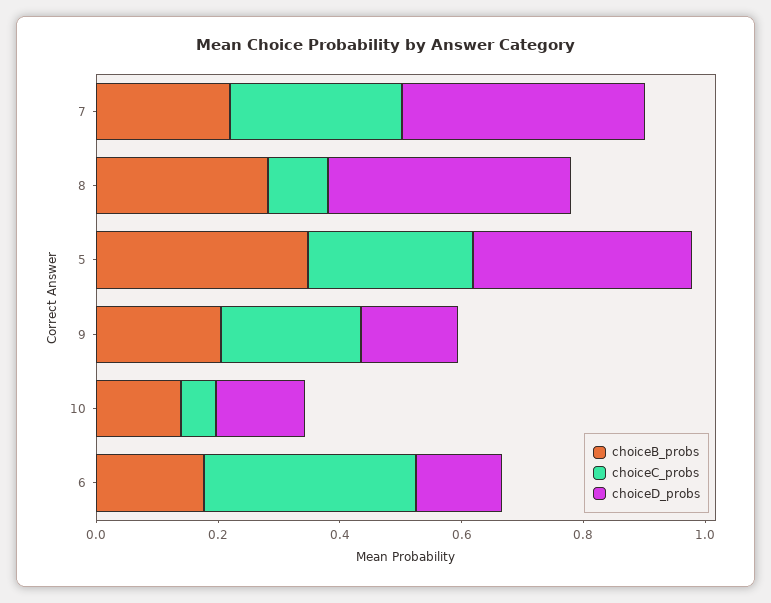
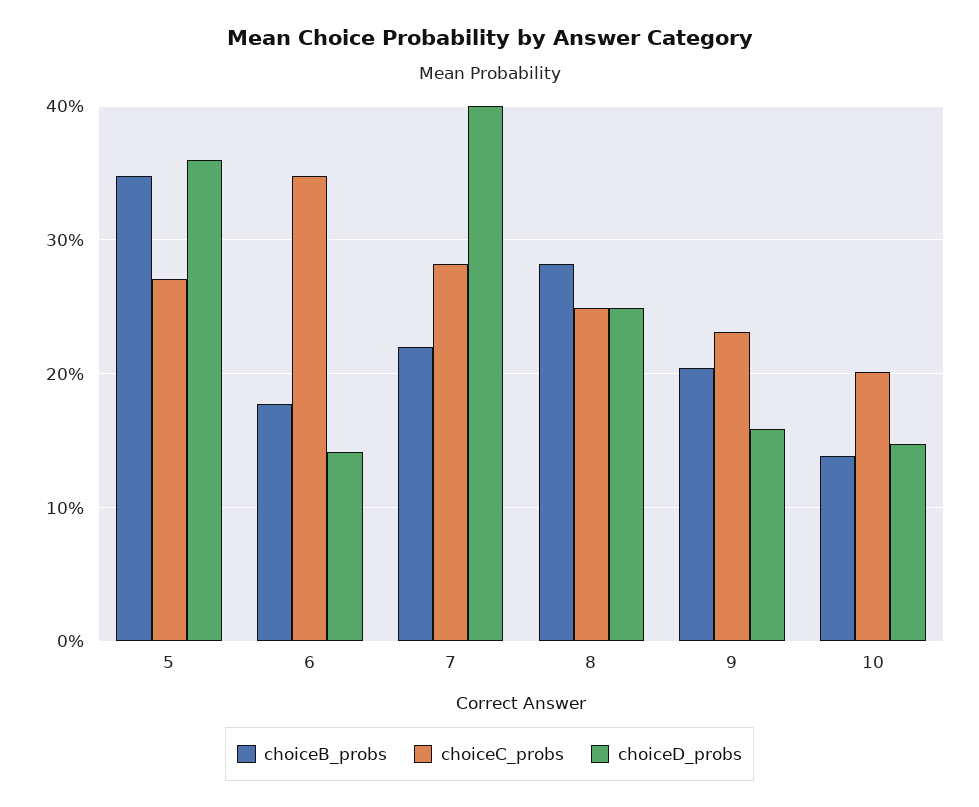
  {
    "choiceB_probs": {
      "7": 0.22,
      "8": 0.28,
      "5": 0.35,
      "9": 0.2,
      "10": 0.14,
      "6": 0.18
    },
    "choiceC_probs": {
      "7": 0.28,
-     "8": 0.1,
+     "8": 0.25,
      "5": 0.27,
      "9": 0.23,
-     "10": 0.05,
+     "10": 0.2,
      "6": 0.35
    },
    "choiceD_probs": {
      "7": 0.4,
-     "8": 0.4,
+     "8": 0.25,
      "5": 0.36,
      "9": 0.16,
      "10": 0.15,
      "6": 0.14
    }
  }

